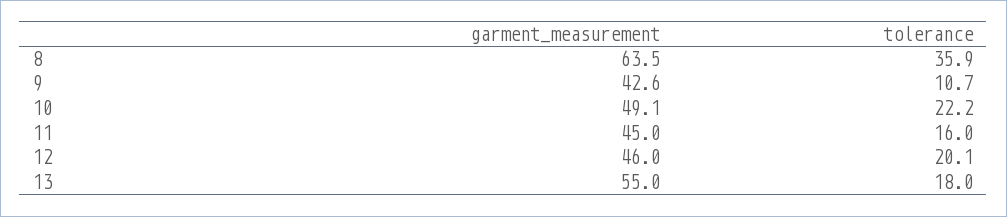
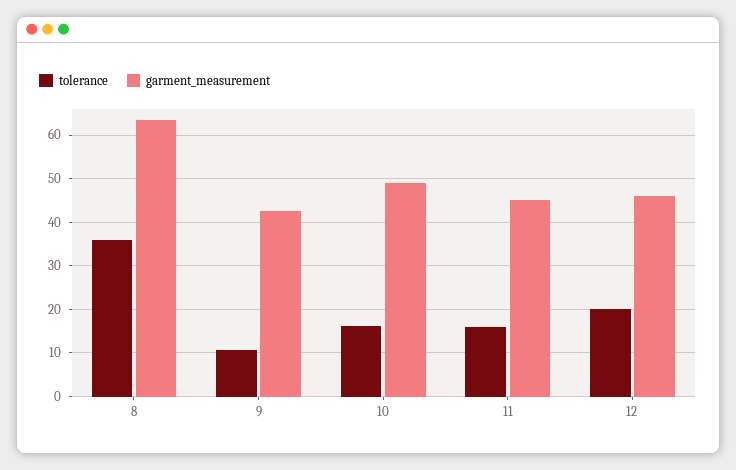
  {
    "garment_measurement": {
      "8": 63.5,
      "9": 42.6,
      "10": 49.1,
      "11": 45,
-     "12": 46,
+     "12": 46
-     "13": 55
    },
    "tolerance": {
      "8": 35.9,
      "9": 10.7,
-     "10": 22.2,
+     "10": 16,
      "11": 16,
-     "12": 20.1,
+     "12": 20.1
-     "13": 18
    }
  }

